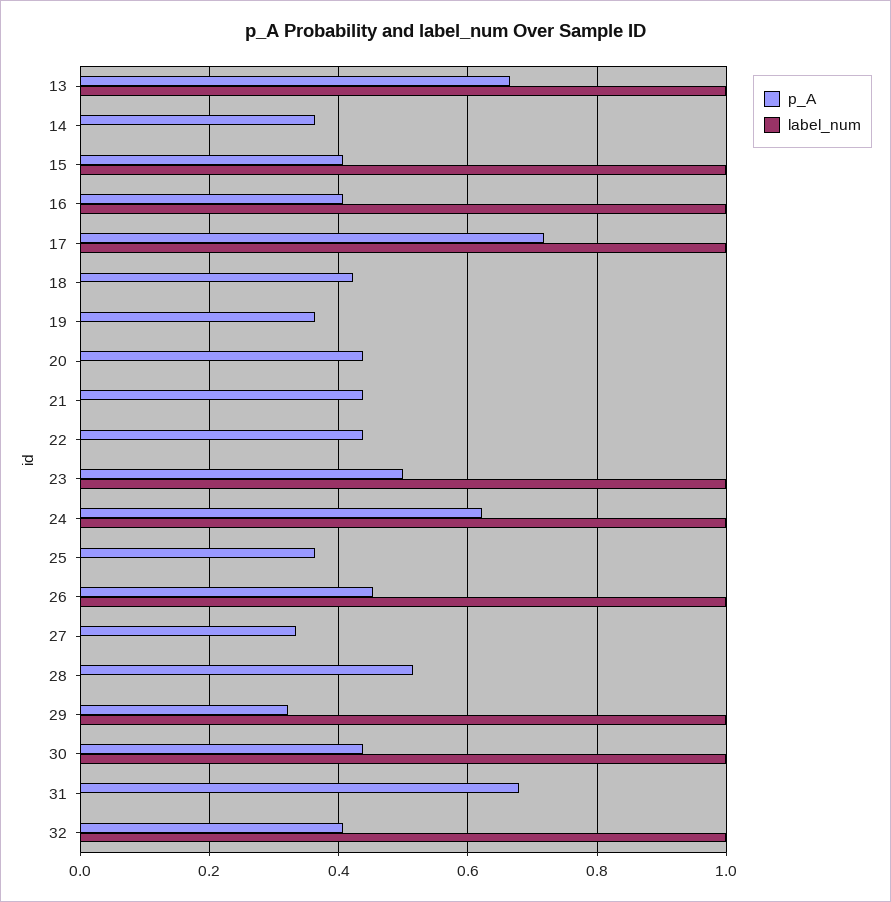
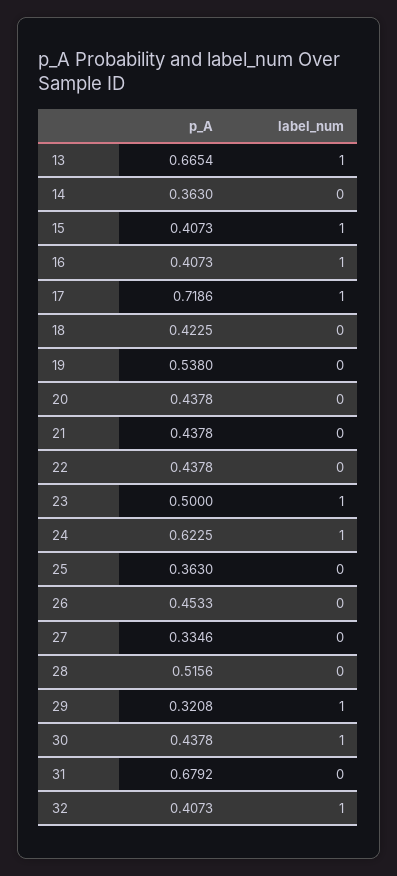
  {
    "p_A": {
      "13": 0.6654,
      "14": 0.363,
      "15": 0.4073,
      "16": 0.4073,
      "17": 0.7186,
      "18": 0.4225,
-     "19": 0.36,
+     "19": 0.538,
      "20": 0.4378,
      "21": 0.4378,
      "22": 0.4378,
      "23": 0.5,
      "24": 0.6225,
      "25": 0.363,
      "26": 0.4533,
      "27": 0.3346,
      "28": 0.5156,
      "29": 0.3208,
      "30": 0.4378,
      "31": 0.6792,
      "32": 0.4073
    },
    "label_num": {
      "13": 1,
      "14": 0,
      "15": 1,
      "16": 1,
      "17": 1,
      "18": 0,
      "19": 0,
      "20": 0,
      "21": 0,
      "22": 0,
      "23": 1,
      "24": 1,
      "25": 0,
-     "26": 1,
+     "26": 0,
      "27": 0,
      "28": 0,
      "29": 1,
      "30": 1,
      "31": 0,
      "32": 1
    }
  }

